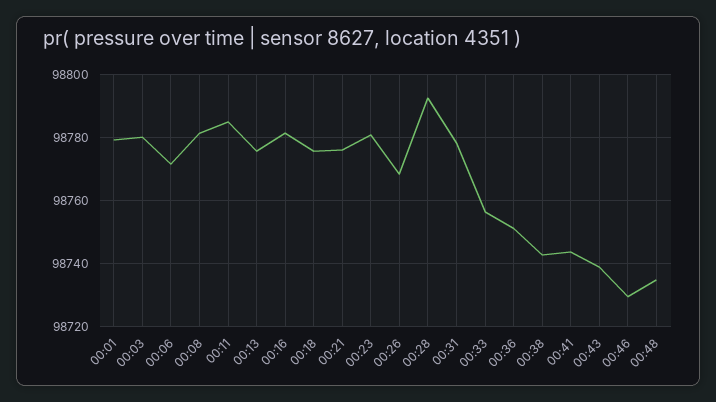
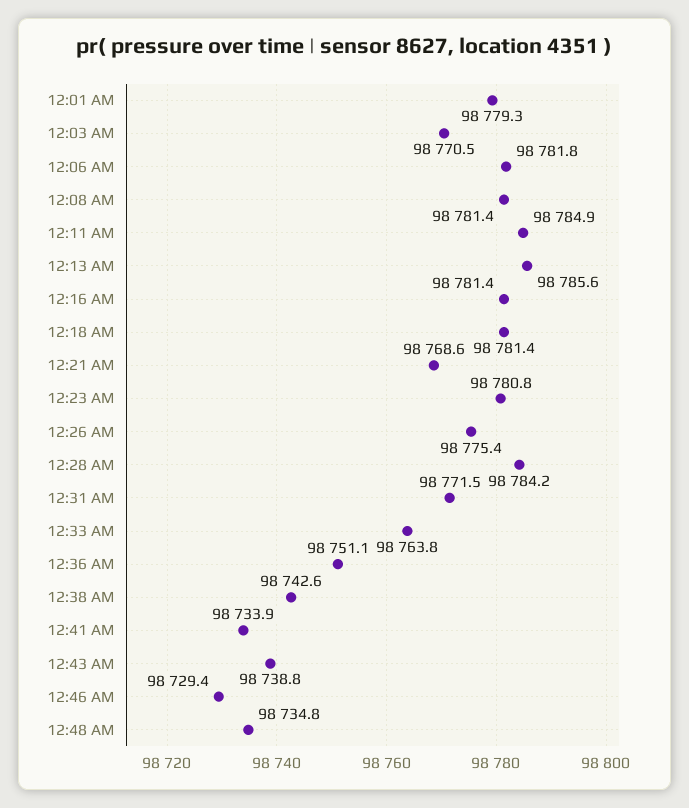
  {
    "00:01": 98779.3,
-   "00:03": 98780,
+   "00:03": 98770.5,
-   "00:06": 98772,
+   "00:06": 98781.8,
    "00:08": 98781.4,
    "00:11": 98784.9,
-   "00:13": 98776,
+   "00:13": 98785.6,
    "00:16": 98781.4,
-   "00:18": 98776,
+   "00:18": 98781.4,
-   "00:21": 98776,
+   "00:21": 98768.6,
    "00:23": 98780.8,
-   "00:26": 98768,
+   "00:26": 98775.4,
-   "00:28": 98792,
+   "00:28": 98784.2,
-   "00:31": 98778,
+   "00:31": 98771.5,
-   "00:33": 98756,
+   "00:33": 98763.8,
    "00:36": 98751.1,
    "00:38": 98742.6,
-   "00:41": 98744,
+   "00:41": 98733.9,
    "00:43": 98738.8,
    "00:46": 98729.4,
    "00:48": 98734.8
  }

